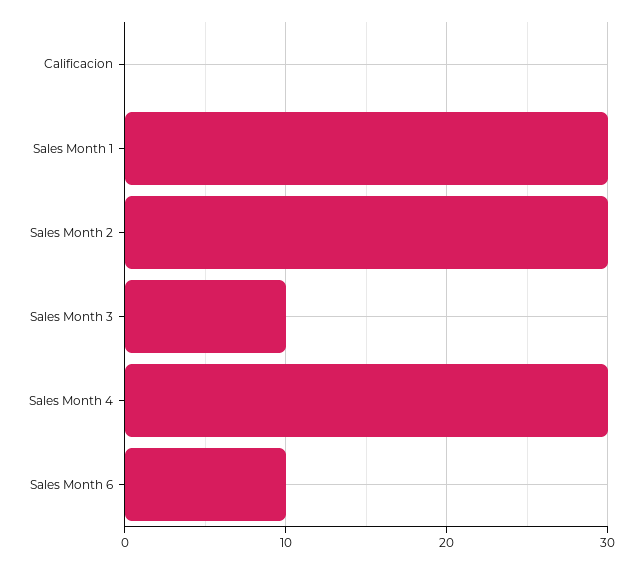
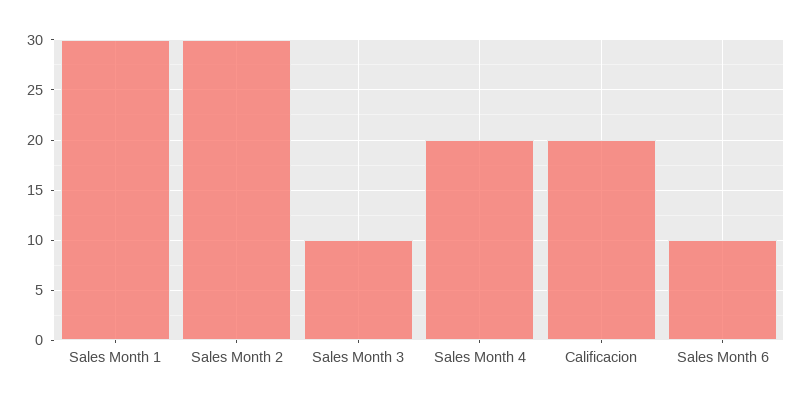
  {
-   "Calificacion": 0,
+   "Calificacion": 20,
    "Sales Month 1": 30,
    "Sales Month 2": 30,
    "Sales Month 3": 10,
-   "Sales Month 4": 30,
+   "Sales Month 4": 20,
    "Sales Month 6": 10
  }

